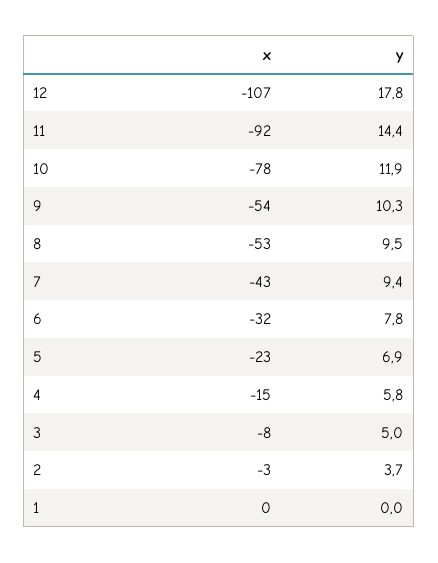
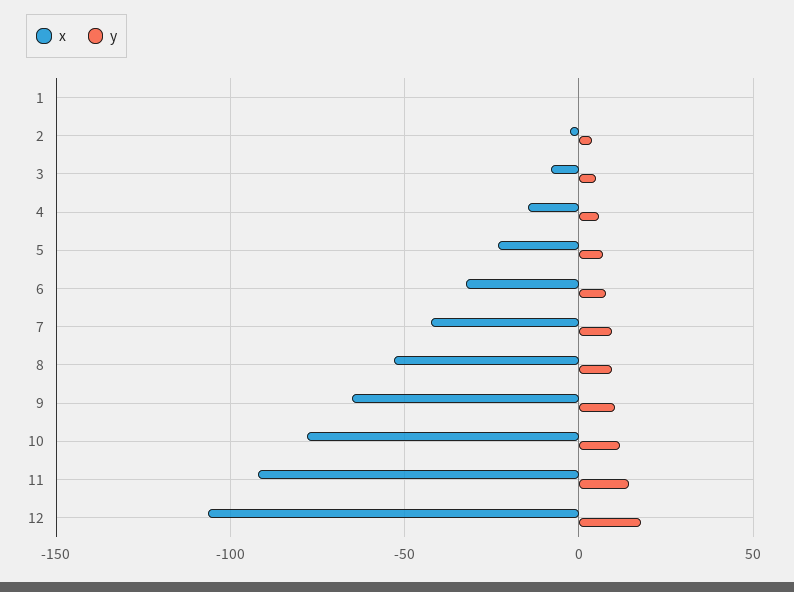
  {
    "x": {
      "12": -107,
      "11": -92,
      "10": -78,
-     "9": -54,
+     "9": -65,
      "8": -53,
      "7": -43,
      "6": -32,
      "5": -23,
      "4": -15,
      "3": -8,
      "2": -3,
      "1": 0
    },
    "y": {
      "12": 17.8,
      "11": 14.4,
      "10": 11.9,
      "9": 10.3,
      "8": 9.5,
      "7": 9.4,
      "6": 7.8,
      "5": 6.9,
      "4": 5.8,
      "3": 5,
      "2": 3.7,
      "1": 0
    }
  }

